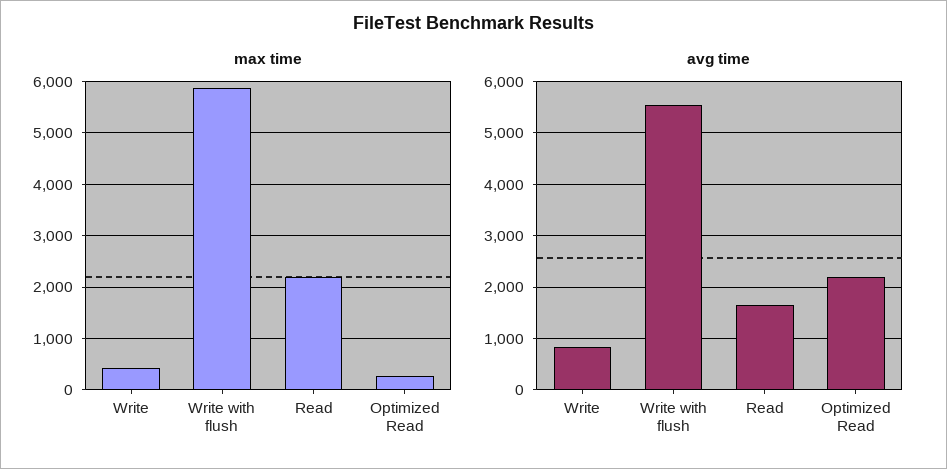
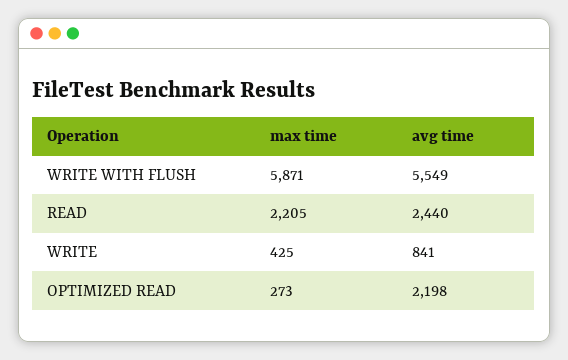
  {
    "max time": {
      "Write": 425,
      "Write with flush": 5871,
      "Read": 2205,
      "Optimized Read": 273
    },
    "avg time": {
      "Write": 841,
      "Write with flush": 5549,
-     "Read": 1600,
+     "Read": 2440,
      "Optimized Read": 2198
    }
  }

